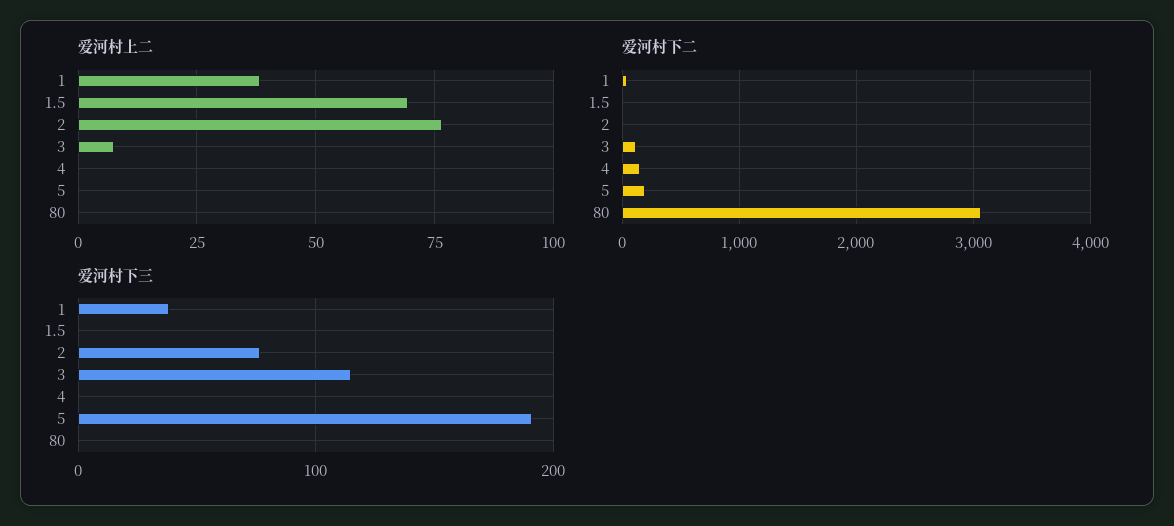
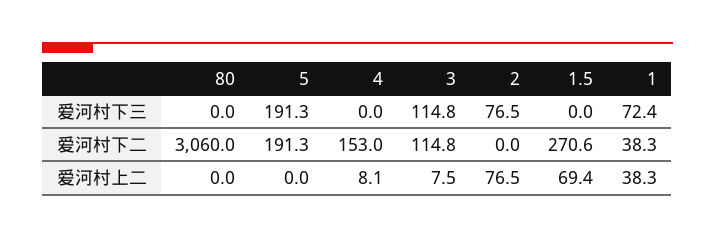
  {
    "爱河村上二": {
      "1": 38.3,
      "1.5": 69.4,
      "2": 76.5,
      "3": 7.5,
-     "4": 0,
+     "4": 8.1,
      "5": 0,
      "80": 0
    },
    "爱河村下二": {
      "1": 38.3,
-     "1.5": 0,
+     "1.5": 270.6,
      "2": 0,
      "3": 114.8,
      "4": 153,
      "5": 191.3,
      "80": 3060
    },
    "爱河村下三": {
-     "1": 40,
+     "1": 72.4,
      "1.5": 0,
      "2": 76.5,
      "3": 114.8,
      "4": 0,
      "5": 191.3,
      "80": 0
    }
  }

